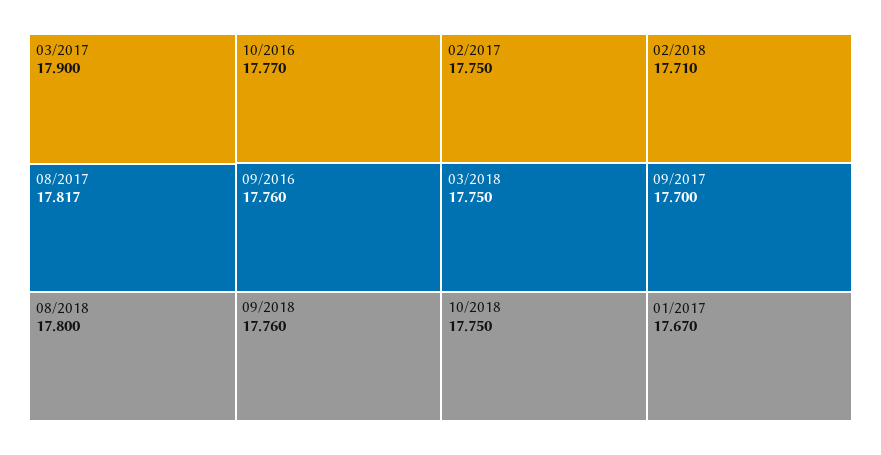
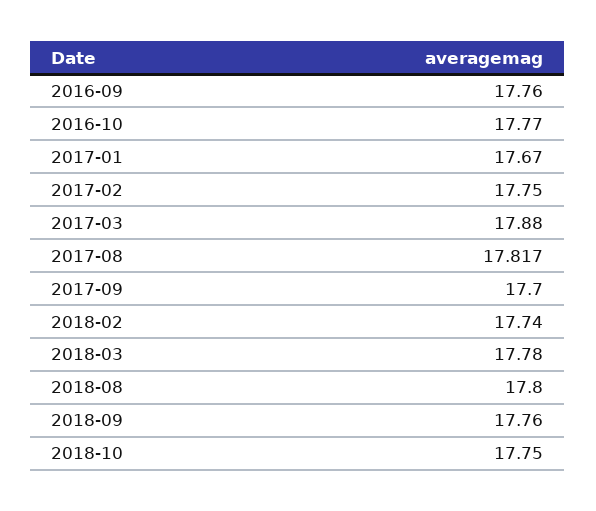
  {
-   "03/2017": 17.9,
+   "03/2017": 17.88,
    "08/2017": 17.817,
    "08/2018": 17.8,
    "10/2016": 17.77,
    "09/2016": 17.76,
    "09/2018": 17.76,
    "02/2017": 17.75,
-   "03/2018": 17.75,
+   "03/2018": 17.78,
    "10/2018": 17.75,
-   "02/2018": 17.71,
+   "02/2018": 17.74,
    "09/2017": 17.7,
    "01/2017": 17.67
  }

